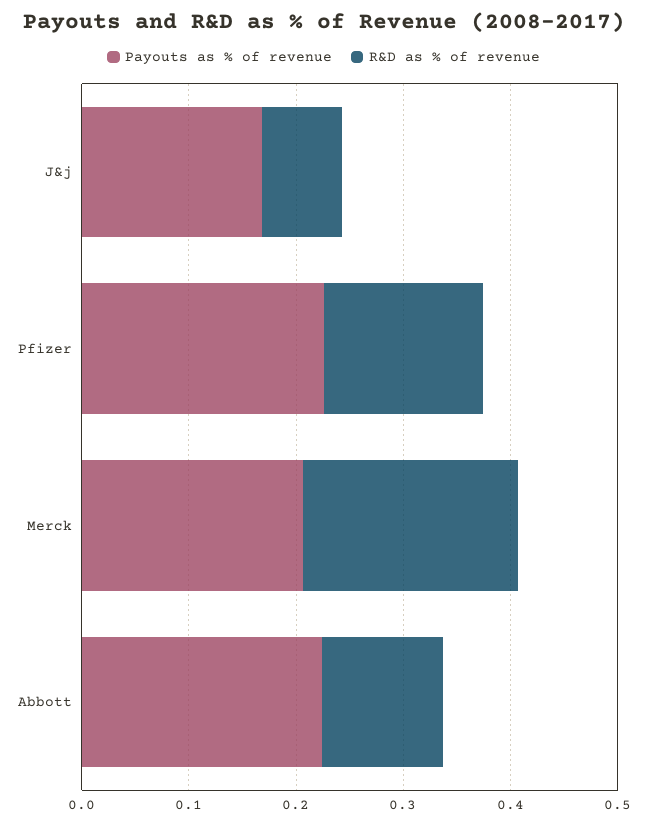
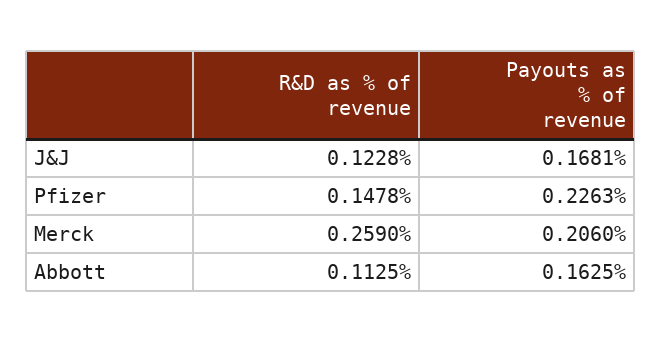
  {
    "Payouts as % of revenue": {
      "J&j": 0.1681,
      "Pfizer": 0.2263,
      "Merck": 0.206,
-     "Abbott": 0.22
+     "Abbott": 0.1625
    },
    "R&D as % of revenue": {
-     "J&j": 0.08,
+     "J&j": 0.1228,
      "Pfizer": 0.1478,
-     "Merck": 0.2,
+     "Merck": 0.259,
      "Abbott": 0.1125
    }
  }

